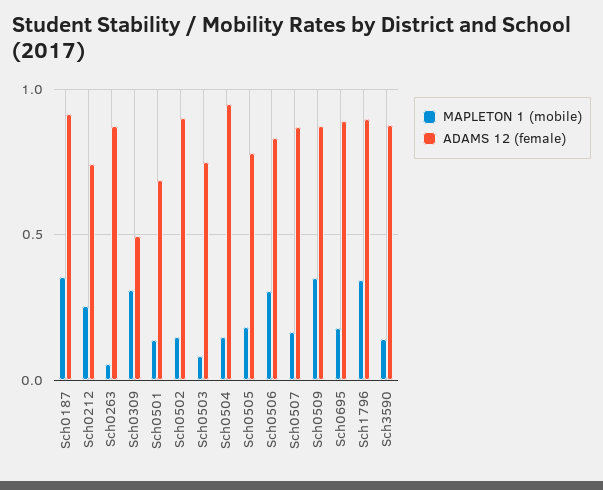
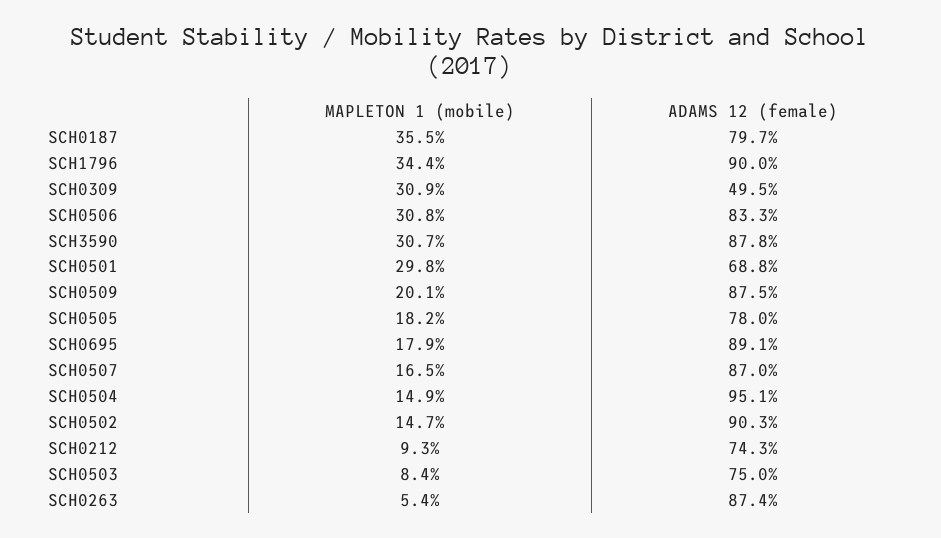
  {
    "MAPLETON 1 (mobile)": {
      "Sch0187": 0.355,
-     "Sch0212": 0.25,
+     "Sch0212": 0.093,
      "Sch0263": 0.054,
      "Sch0309": 0.309,
-     "Sch0501": 0.15,
+     "Sch0501": 0.298,
      "Sch0502": 0.147,
      "Sch0503": 0.084,
      "Sch0504": 0.149,
      "Sch0505": 0.182,
      "Sch0506": 0.308,
      "Sch0507": 0.165,
-     "Sch0509": 0.35,
+     "Sch0509": 0.201,
      "Sch0695": 0.179,
      "Sch1796": 0.344,
-     "Sch3590": 0.15
+     "Sch3590": 0.307
    },
    "ADAMS 12 (female)": {
-     "Sch0187": 0.9,
+     "Sch0187": 0.797,
      "Sch0212": 0.743,
      "Sch0263": 0.874,
      "Sch0309": 0.495,
      "Sch0501": 0.688,
      "Sch0502": 0.903,
      "Sch0503": 0.75,
      "Sch0504": 0.951,
      "Sch0505": 0.78,
      "Sch0506": 0.833,
      "Sch0507": 0.87,
      "Sch0509": 0.875,
      "Sch0695": 0.891,
      "Sch1796": 0.9,
      "Sch3590": 0.878
    }
  }

